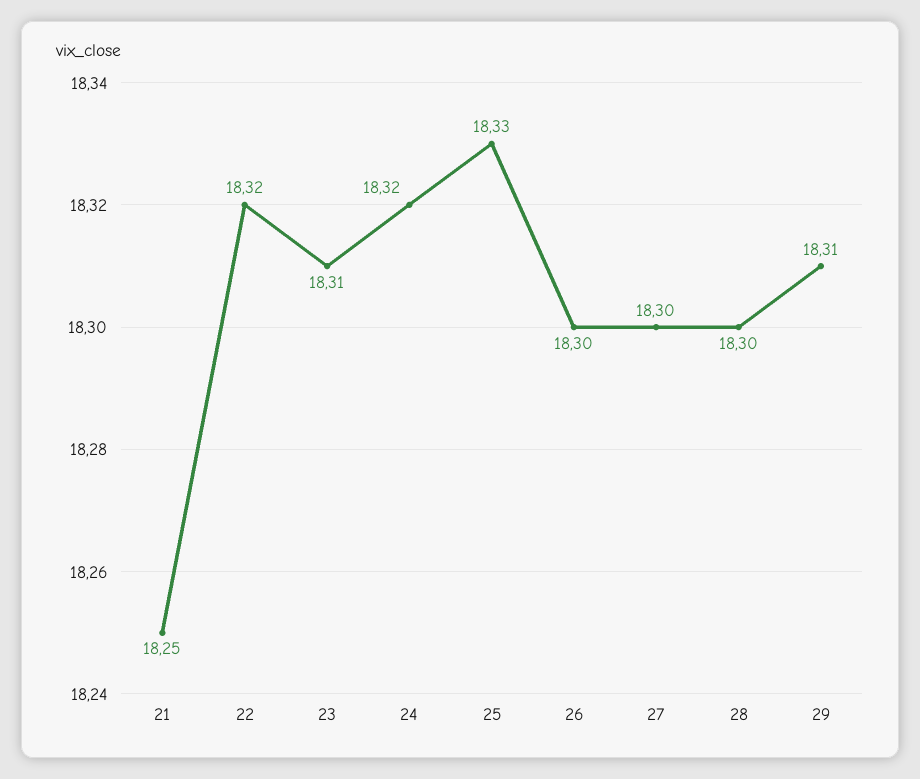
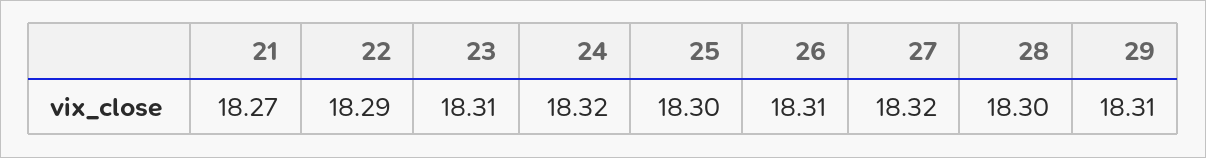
  {
-   "21": 18.25,
+   "21": 18.27,
-   "22": 18.32,
+   "22": 18.29,
    "23": 18.31,
    "24": 18.32,
-   "25": 18.33,
+   "25": 18.3,
-   "26": 18.3,
+   "26": 18.31,
-   "27": 18.3,
+   "27": 18.32,
    "28": 18.3,
    "29": 18.31
  }

